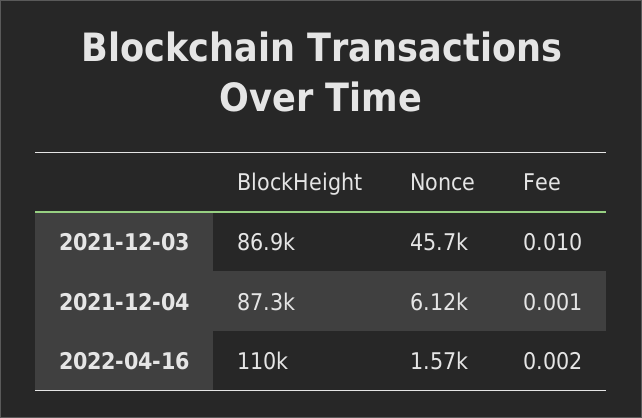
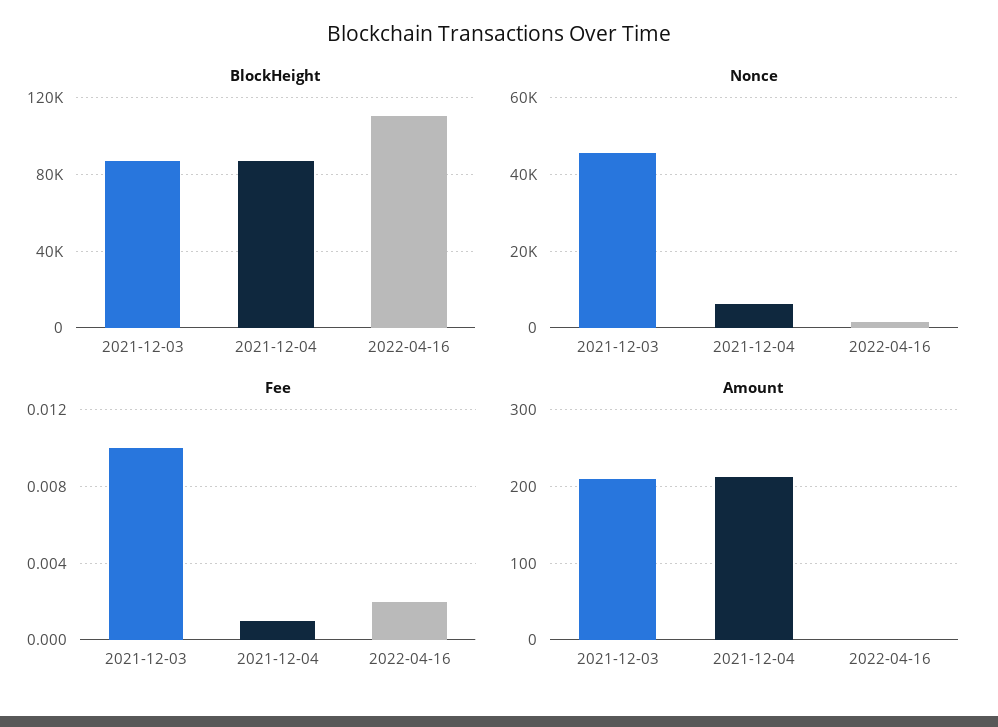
  {
    "BlockHeight": {
      "2021-12-03": 86900,
      "2021-12-04": 87300,
      "2022-04-16": 110000
    },
    "Nonce": {
      "2021-12-03": 45700,
      "2021-12-04": 6120,
      "2022-04-16": 1570
    },
    "Fee": {
      "2021-12-03": 0.01,
      "2021-12-04": 0.001,
      "2022-04-16": 0.002
-   }
+   },
+   "Amount": {
+     "2021-12-03": 210,
+     "2021-12-04": 210,
+     "2022-04-16": 0
+   }
  }

